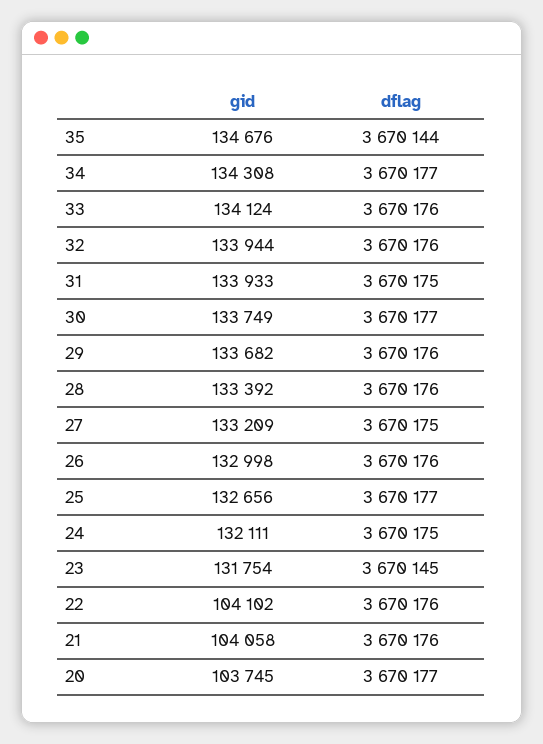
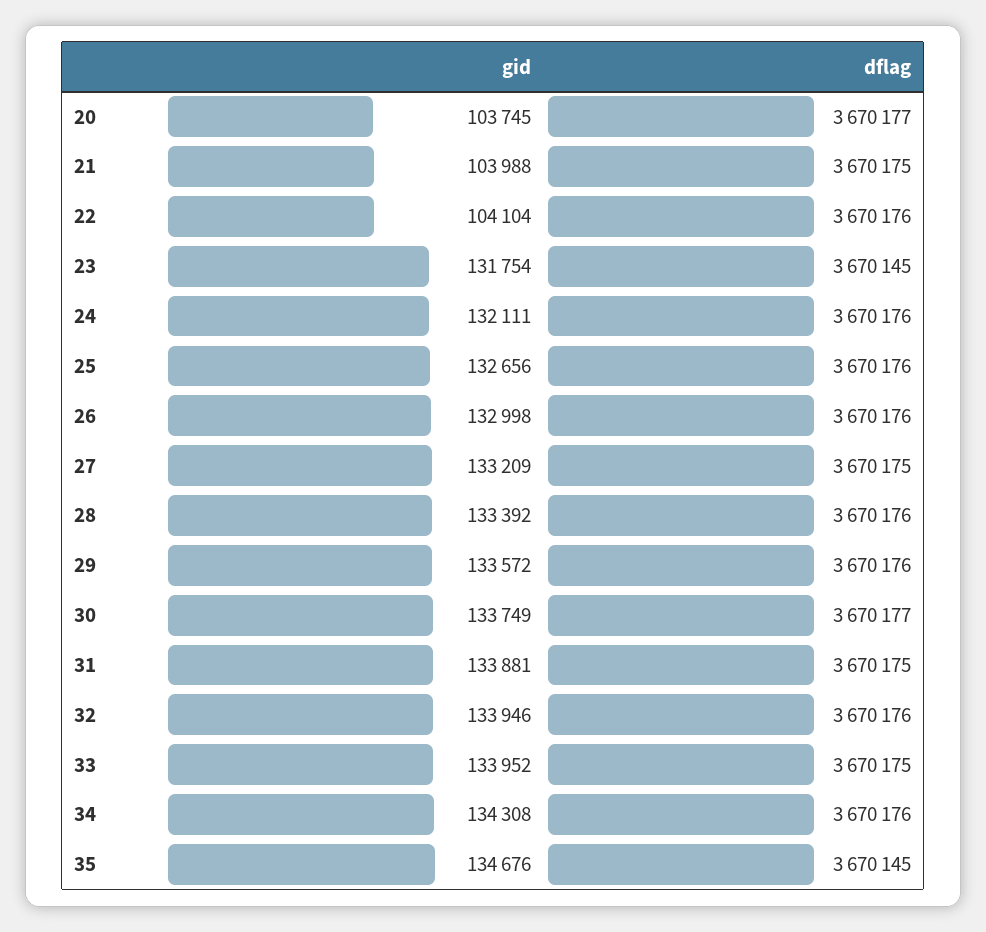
  {
    "gid": {
      "35": 134676,
      "34": 134308,
-     "33": 134124,
+     "33": 133952,
-     "32": 133944,
+     "32": 133946,
-     "31": 133933,
+     "31": 133881,
      "30": 133749,
-     "29": 133682,
+     "29": 133572,
      "28": 133392,
      "27": 133209,
      "26": 132998,
      "25": 132656,
      "24": 132111,
      "23": 131754,
-     "22": 104102,
+     "22": 104104,
-     "21": 104058,
+     "21": 103988,
      "20": 103745
    },
    "dflag": {
-     "35": 3670144,
+     "35": 3670145,
-     "34": 3670177,
+     "34": 3670176,
-     "33": 3670176,
+     "33": 3670175,
      "32": 3670176,
      "31": 3670175,
      "30": 3670177,
      "29": 3670176,
      "28": 3670176,
      "27": 3670175,
      "26": 3670176,
-     "25": 3670177,
+     "25": 3670176,
-     "24": 3670175,
+     "24": 3670176,
      "23": 3670145,
      "22": 3670176,
-     "21": 3670176,
+     "21": 3670175,
      "20": 3670177
    }
  }

